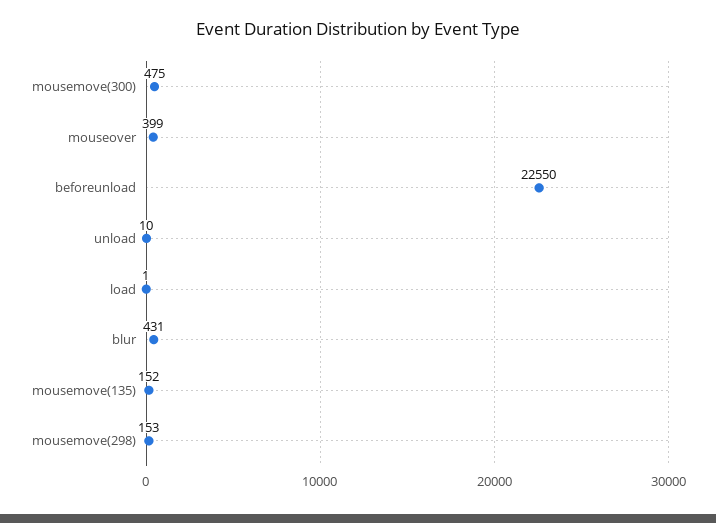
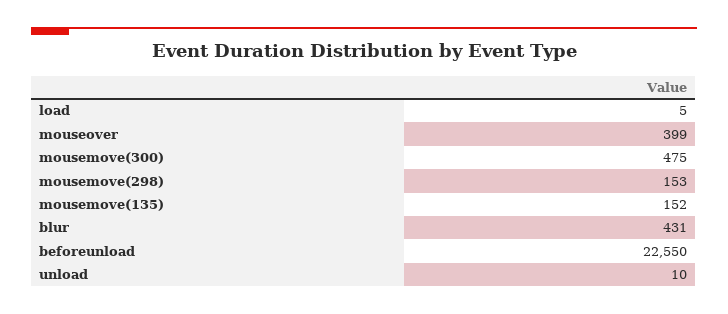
  {
    "mousemove(300)": 475,
    "mouseover": 399,
    "beforeunload": 22550,
    "unload": 10,
-   "load": 1,
+   "load": 5,
    "blur": 431,
    "mousemove(135)": 152,
    "mousemove(298)": 153
  }

